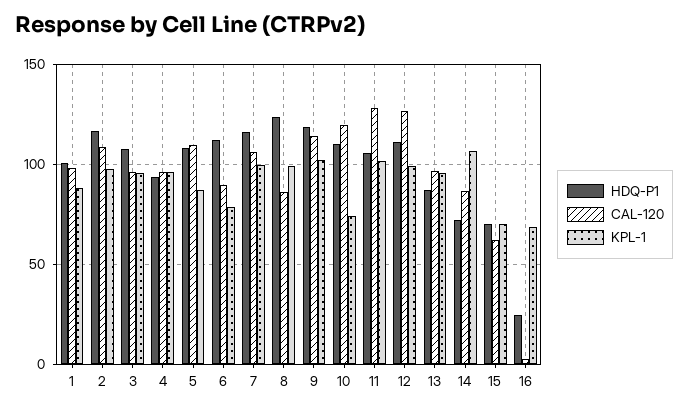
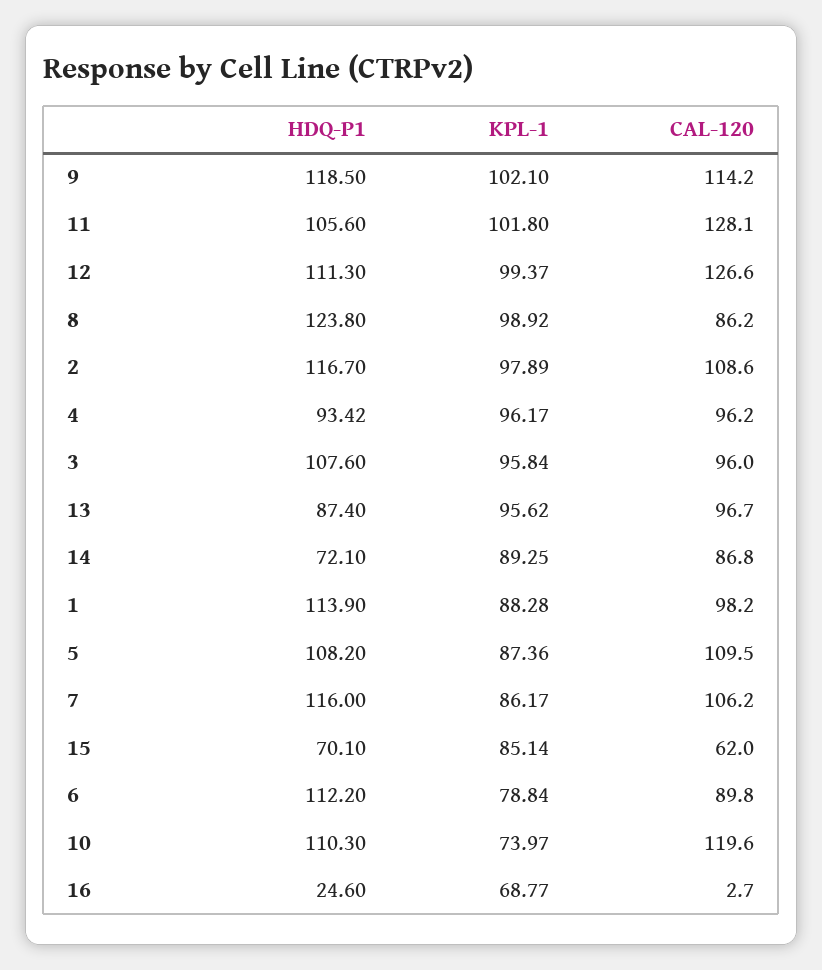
  {
    "HDQ-P1": {
-     "1": 100,
+     "1": 113.9,
      "2": 116.7,
      "3": 107.6,
      "4": 93.42,
      "5": 108.2,
      "6": 112.2,
      "7": 116,
      "8": 123.8,
      "9": 118.5,
      "10": 110.3,
      "11": 105.6,
      "12": 111.3,
      "13": 87.4,
      "14": 72.1,
      "15": 70.1,
      "16": 24.6
    },
    "CAL-120": {
      "1": 98.2,
      "2": 108.6,
      "3": 96,
      "4": 96.2,
      "5": 109.5,
      "6": 89.8,
      "7": 106.2,
      "8": 86.2,
      "9": 114.2,
      "10": 119.6,
      "11": 128.1,
      "12": 126.6,
      "13": 96.7,
      "14": 86.8,
      "15": 62,
      "16": 2.7
    },
    "KPL-1": {
      "1": 88.28,
      "2": 97.89,
      "3": 95.84,
      "4": 96.17,
      "5": 87.36,
      "6": 78.84,
-     "7": 100,
+     "7": 86.17,
      "8": 98.92,
      "9": 102.1,
      "10": 73.97,
      "11": 101.8,
      "12": 99.37,
      "13": 95.62,
-     "14": 105,
+     "14": 89.25,
-     "15": 70,
+     "15": 85.14,
      "16": 68.77
    }
  }

